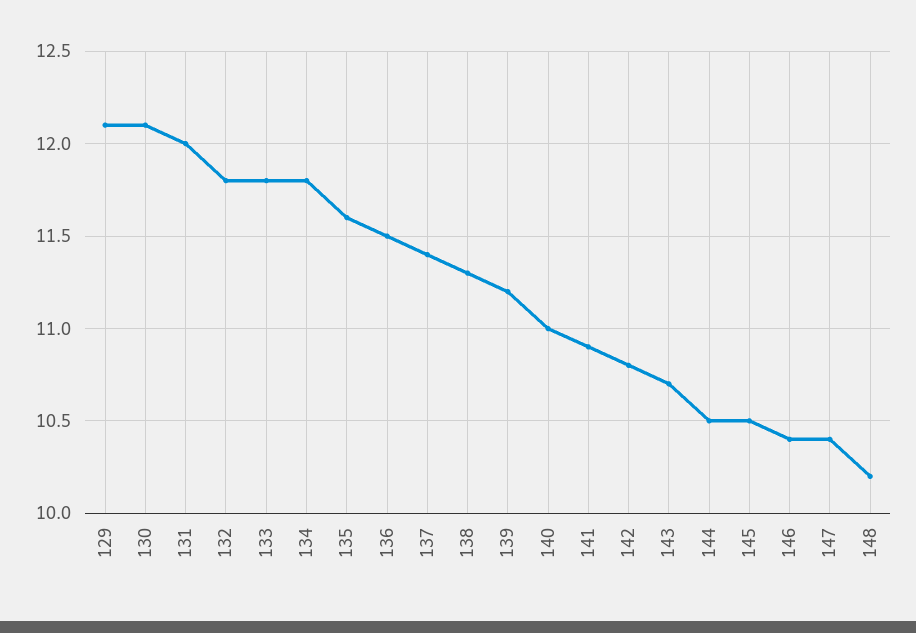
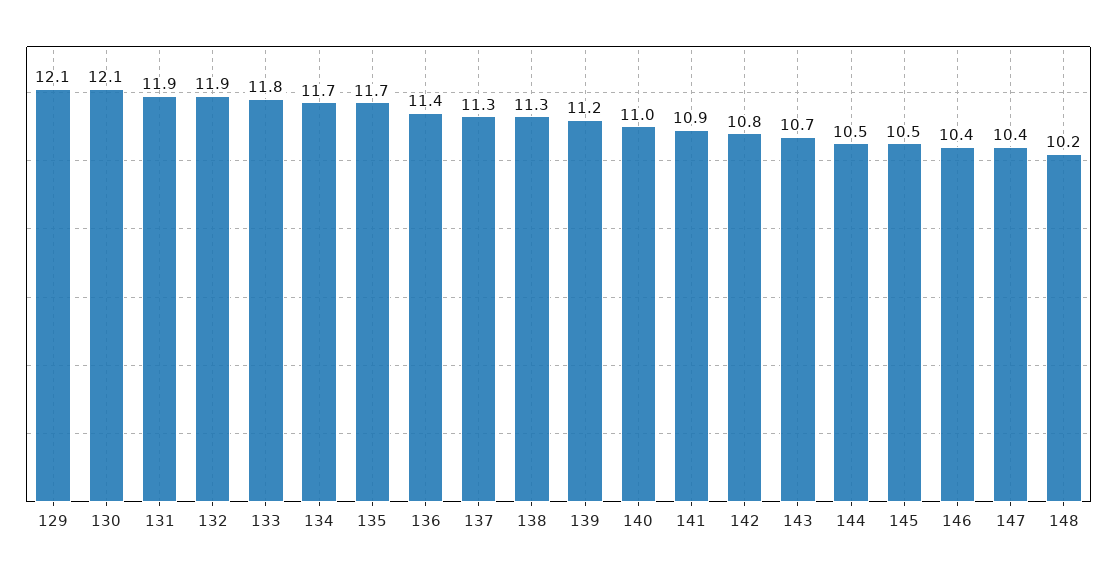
  {
    "129": 12.1,
    "130": 12.1,
-   "131": 12,
+   "131": 11.9,
-   "132": 11.8,
+   "132": 11.9,
    "133": 11.8,
-   "134": 11.8,
+   "134": 11.7,
-   "135": 11.6,
+   "135": 11.7,
-   "136": 11.5,
+   "136": 11.4,
-   "137": 11.4,
+   "137": 11.3,
    "138": 11.3,
    "139": 11.2,
    "140": 11,
    "141": 10.9,
    "142": 10.8,
    "143": 10.7,
    "144": 10.5,
    "145": 10.5,
    "146": 10.4,
    "147": 10.4,
    "148": 10.2
  }

